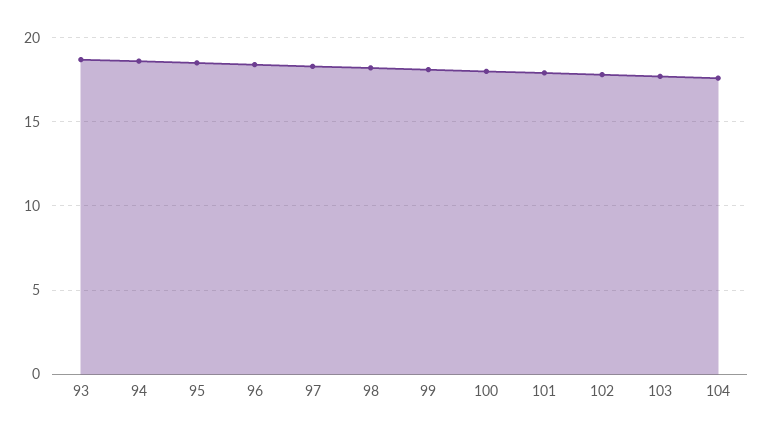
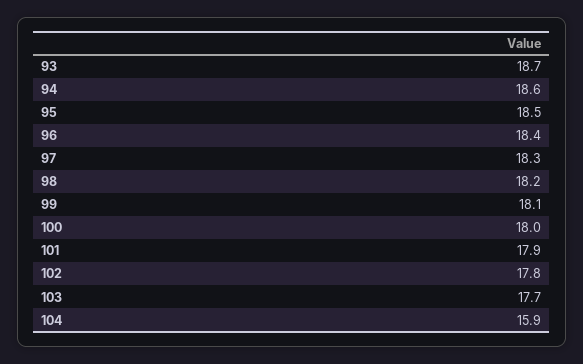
  {
    "93": 18.7,
    "94": 18.6,
    "95": 18.5,
    "96": 18.4,
    "97": 18.3,
    "98": 18.2,
    "99": 18.1,
    "100": 18,
    "101": 17.9,
    "102": 17.8,
    "103": 17.7,
-   "104": 17.5
+   "104": 15.9
  }

